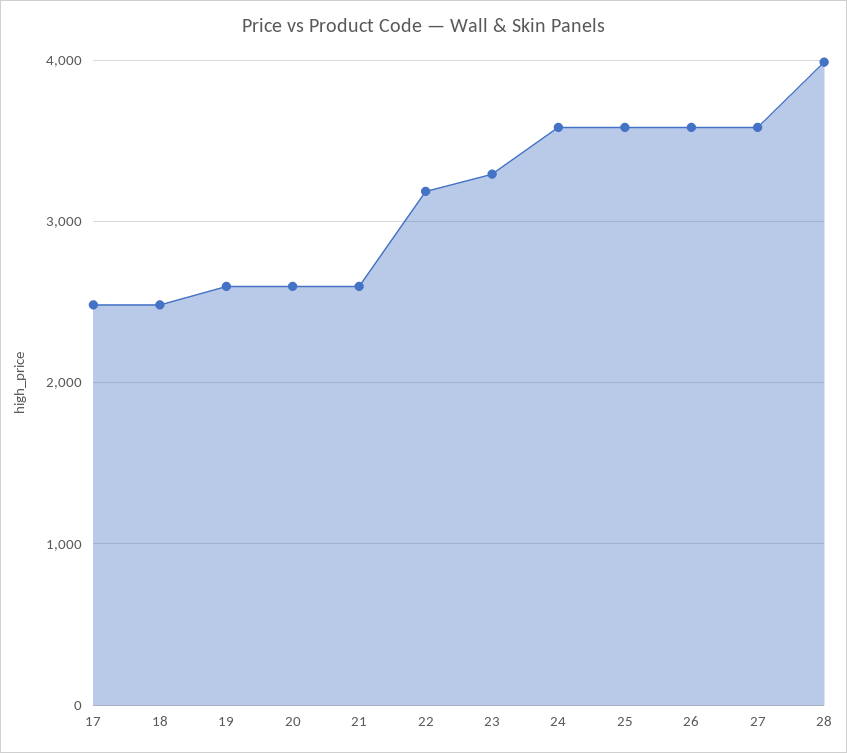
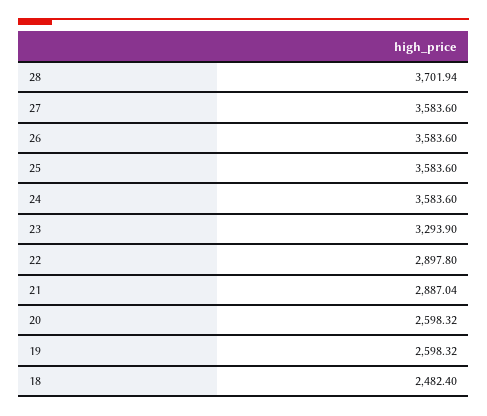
  {
-   "17": 2500,
    "18": 2482.4,
    "19": 2598.32,
    "20": 2598.32,
-   "21": 2600,
+   "21": 2887.04,
-   "22": 3200,
+   "22": 2897.8,
    "23": 3293.9,
    "24": 3583.6,
    "25": 3583.6,
    "26": 3583.6,
    "27": 3583.6,
-   "28": 4000
+   "28": 3701.94
  }

